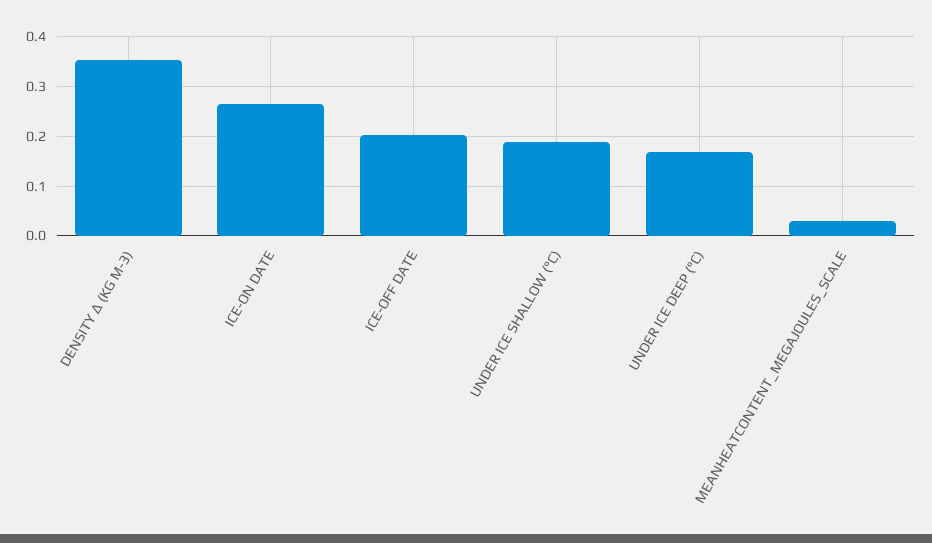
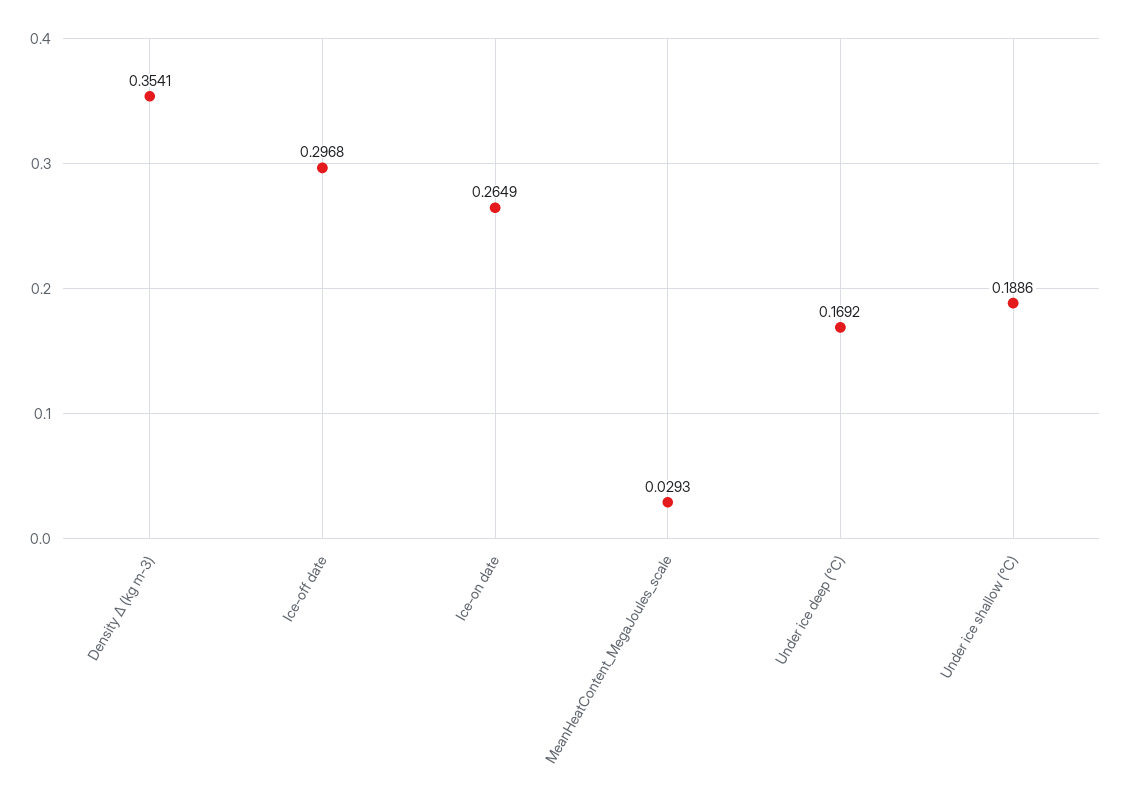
  {
    "DENSITY Δ (KG M-3)": 0.3541,
    "ICE-ON DATE": 0.2649,
-   "ICE-OFF DATE": 0.2,
+   "ICE-OFF DATE": 0.2968,
    "UNDER ICE SHALLOW (°C)": 0.1886,
    "UNDER ICE DEEP (°C)": 0.1692,
    "MEANHEATCONTENT_MEGAJOULES_SCALE": 0.0293
  }

